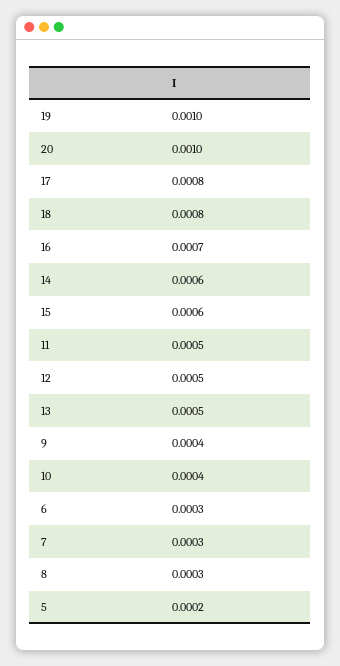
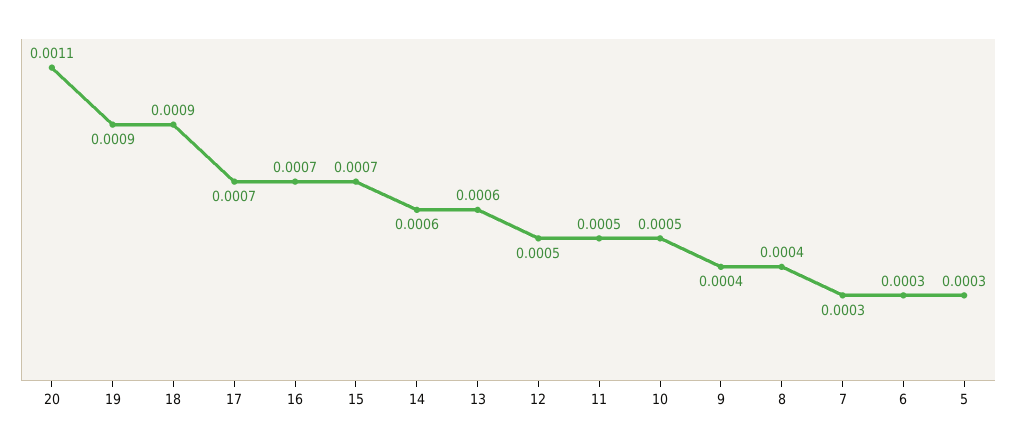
  {
-   "19": 0.001,
+   "19": 0.0009,
-   "20": 0.001,
+   "20": 0.0011,
-   "17": 0.0008,
+   "17": 0.0007,
-   "18": 0.0008,
+   "18": 0.0009,
    "16": 0.0007,
    "14": 0.0006,
-   "15": 0.0006,
+   "15": 0.0007,
    "11": 0.0005,
    "12": 0.0005,
-   "13": 0.0005,
+   "13": 0.0006,
    "9": 0.0004,
-   "10": 0.0004,
+   "10": 0.0005,
    "6": 0.0003,
    "7": 0.0003,
-   "8": 0.0003,
+   "8": 0.0004,
-   "5": 0.0002
+   "5": 0.0003
  }

